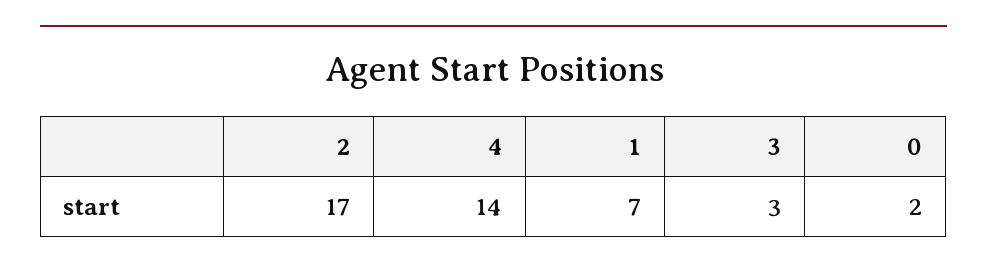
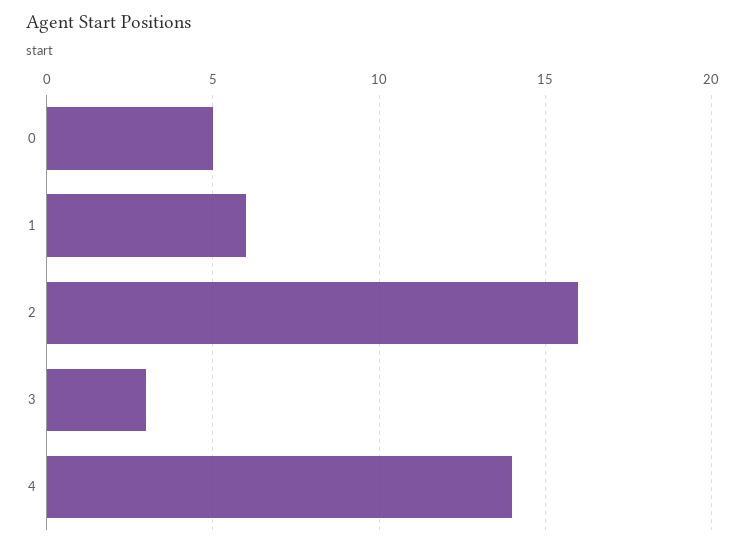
  {
-   "2": 17,
+   "2": 16,
    "4": 14,
-   "1": 7,
+   "1": 6,
    "3": 3,
-   "0": 2
+   "0": 5
  }

